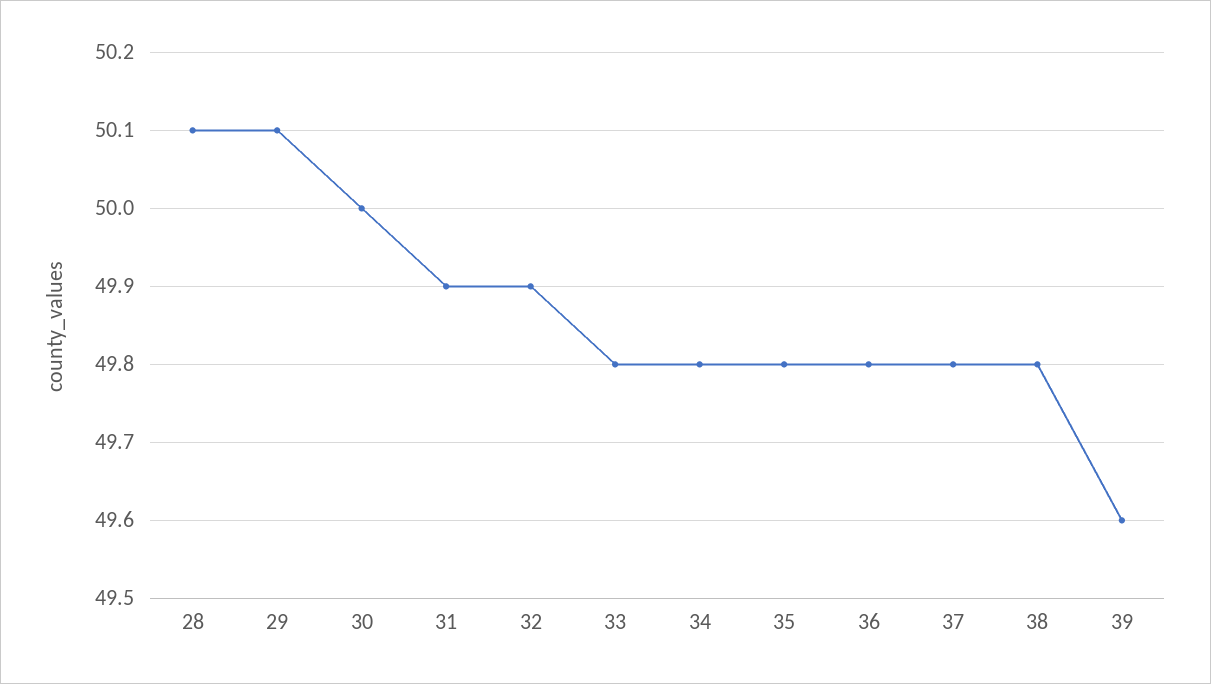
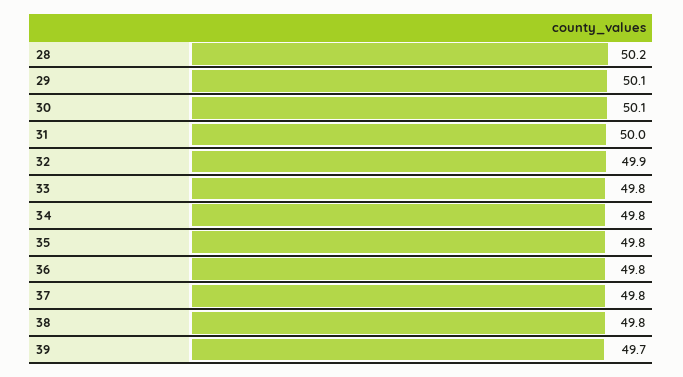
  {
-   "28": 50.1,
+   "28": 50.2,
    "29": 50.1,
-   "30": 50,
+   "30": 50.1,
-   "31": 49.9,
+   "31": 50,
    "32": 49.9,
    "33": 49.8,
    "34": 49.8,
    "35": 49.8,
    "36": 49.8,
    "37": 49.8,
    "38": 49.8,
-   "39": 49.6
+   "39": 49.7
  }

